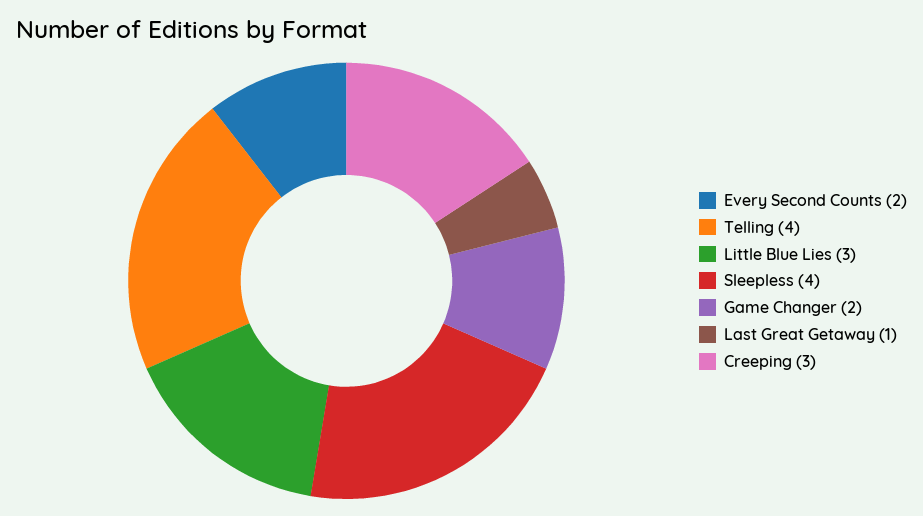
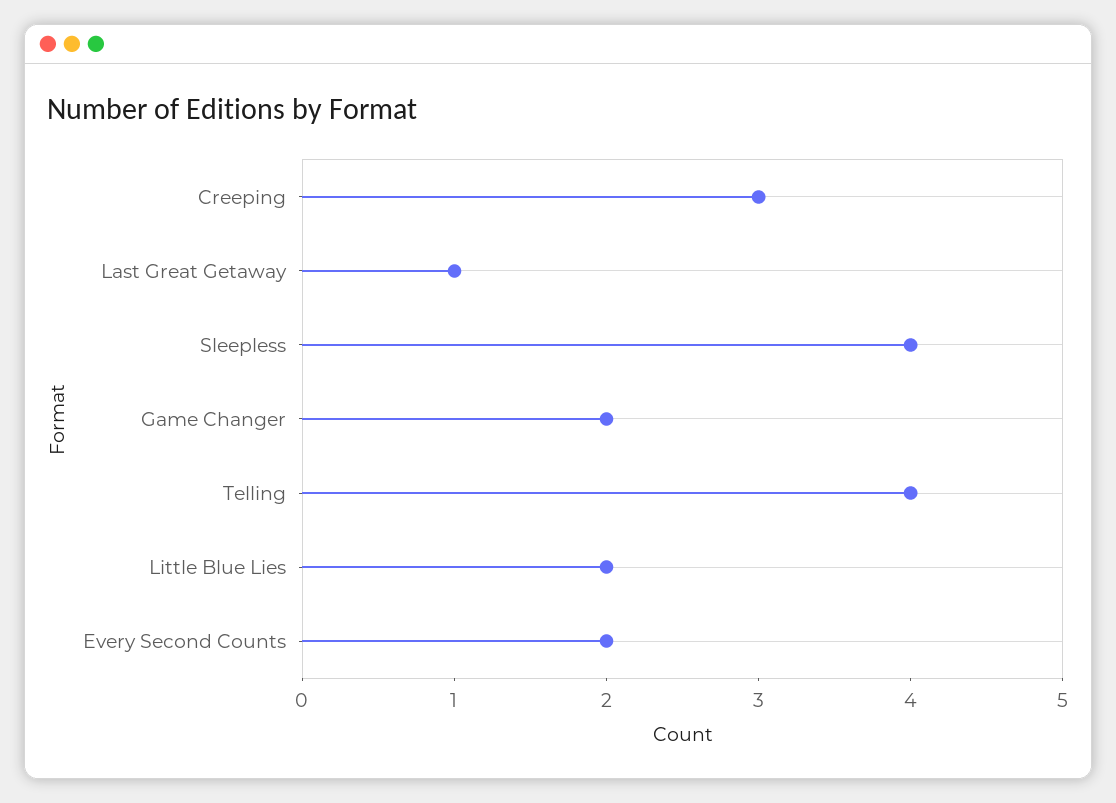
  {
    "Every Second Counts": 2,
    "Telling": 4,
-   "Little Blue Lies": 3,
+   "Little Blue Lies": 2,
    "Sleepless": 4,
    "Game Changer": 2,
    "Last Great Getaway": 1,
    "Creeping": 3
  }

